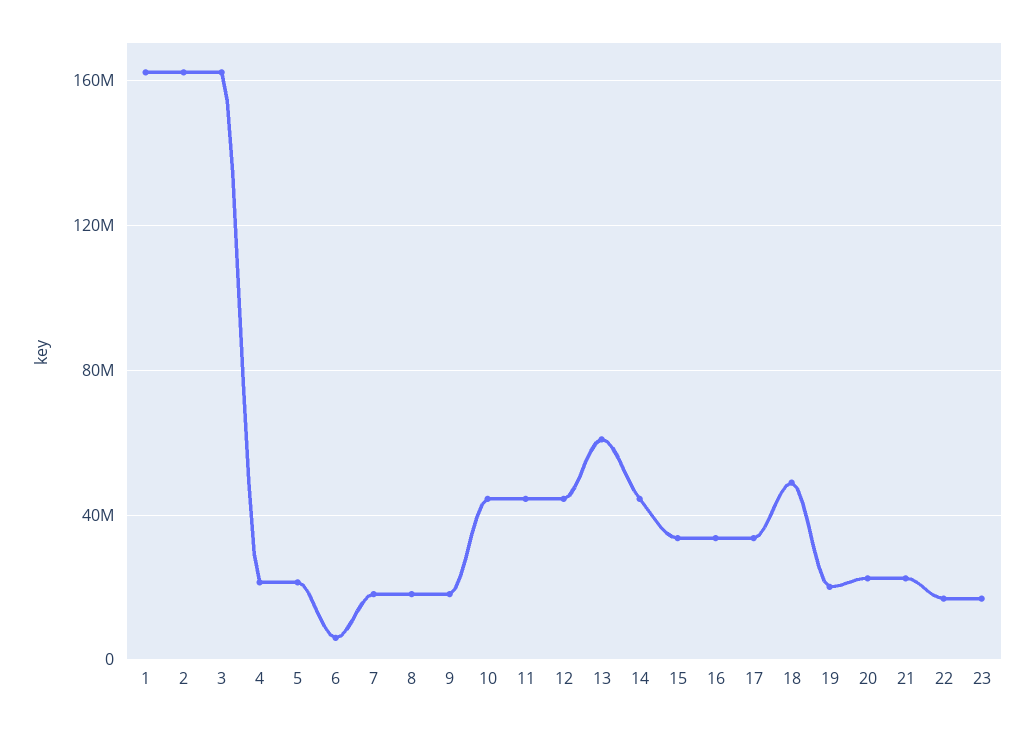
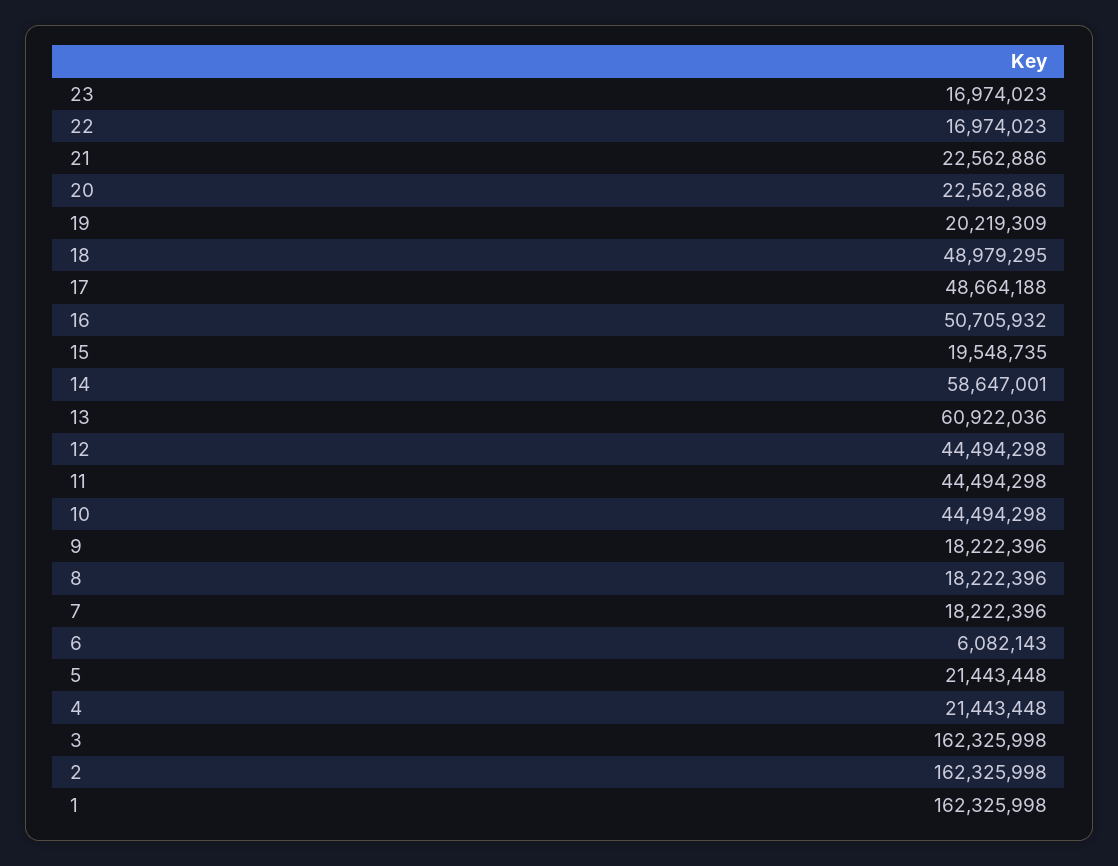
  {
    "1": 162325998,
    "2": 162325998,
    "3": 162325998,
    "4": 21443448,
    "5": 21443448,
    "6": 6082143,
    "7": 18222396,
    "8": 18222396,
    "9": 18222396,
    "10": 44494298,
    "11": 44494298,
    "12": 44494298,
    "13": 60922036,
-   "14": 45000000,
+   "14": 58647001,
-   "15": 35000000,
+   "15": 19548735,
-   "16": 35000000,
+   "16": 50705932,
-   "17": 35000000,
+   "17": 48664188,
    "18": 48979295,
    "19": 20219309,
    "20": 22562886,
    "21": 22562886,
    "22": 16974023,
    "23": 16974023
  }

